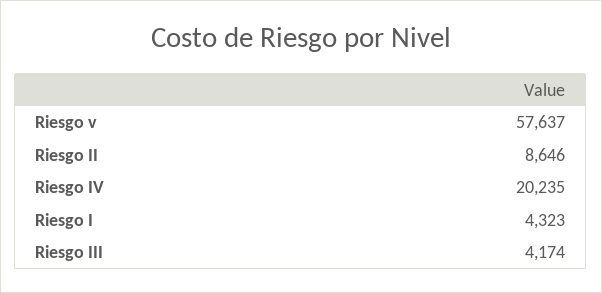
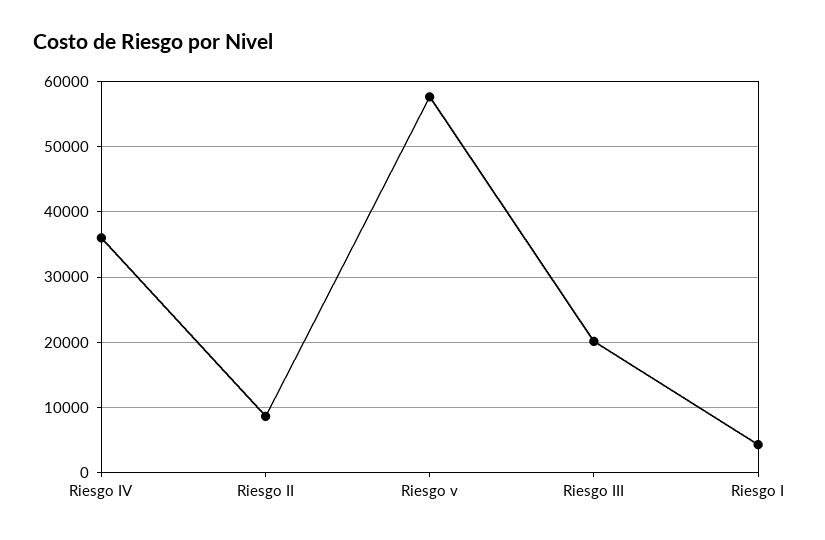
  {
    "Riesgo v": 57637,
    "Riesgo II": 8646,
-   "Riesgo IV": 20235,
+   "Riesgo IV": 36000,
    "Riesgo I": 4323,
-   "Riesgo III": 4174
+   "Riesgo III": 20000
  }

